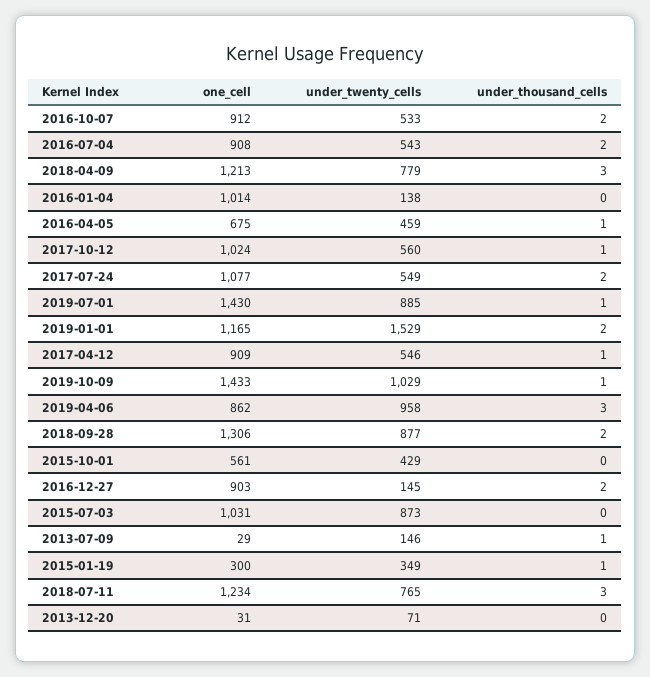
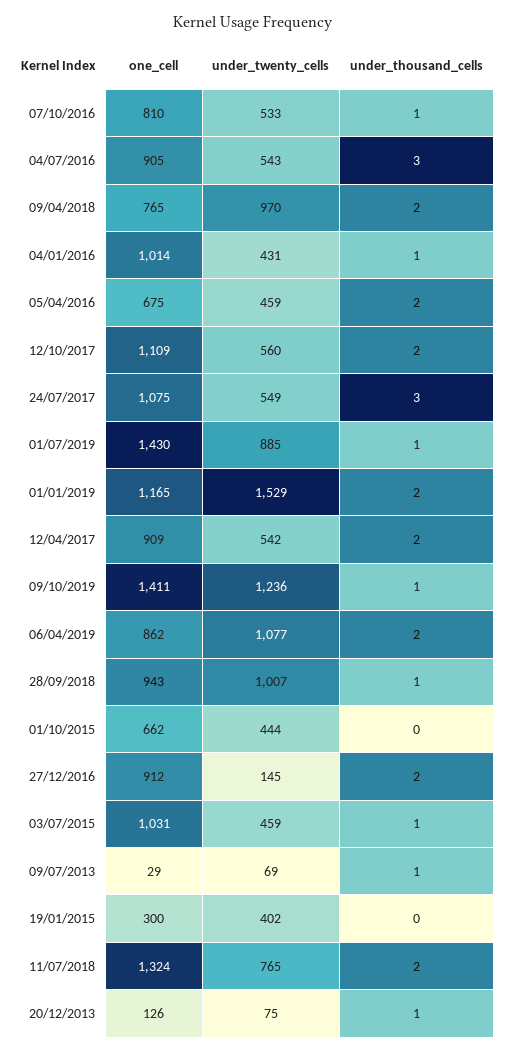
  {
    "one_cell": {
-     "2016-10-07": 912,
+     "2016-10-07": 810,
-     "2016-07-04": 908,
+     "2016-07-04": 905,
-     "2018-04-09": 1213,
+     "2018-04-09": 765,
      "2016-01-04": 1014,
      "2016-04-05": 675,
-     "2017-10-12": 1024,
+     "2017-10-12": 1109,
-     "2017-07-24": 1077,
+     "2017-07-24": 1075,
      "2019-07-01": 1430,
      "2019-01-01": 1165,
      "2017-04-12": 909,
-     "2019-10-09": 1433,
+     "2019-10-09": 1411,
      "2019-04-06": 862,
-     "2018-09-28": 1306,
+     "2018-09-28": 943,
-     "2015-10-01": 561,
+     "2015-10-01": 662,
-     "2016-12-27": 903,
+     "2016-12-27": 912,
      "2015-07-03": 1031,
      "2013-07-09": 29,
      "2015-01-19": 300,
-     "2018-07-11": 1234,
+     "2018-07-11": 1324,
-     "2013-12-20": 31
+     "2013-12-20": 126
    },
    "under_twenty_cells": {
      "2016-10-07": 533,
      "2016-07-04": 543,
-     "2018-04-09": 779,
+     "2018-04-09": 970,
-     "2016-01-04": 138,
+     "2016-01-04": 431,
      "2016-04-05": 459,
      "2017-10-12": 560,
      "2017-07-24": 549,
      "2019-07-01": 885,
      "2019-01-01": 1529,
-     "2017-04-12": 546,
+     "2017-04-12": 542,
-     "2019-10-09": 1029,
+     "2019-10-09": 1236,
-     "2019-04-06": 958,
+     "2019-04-06": 1077,
-     "2018-09-28": 877,
+     "2018-09-28": 1007,
-     "2015-10-01": 429,
+     "2015-10-01": 444,
      "2016-12-27": 145,
-     "2015-07-03": 873,
+     "2015-07-03": 459,
-     "2013-07-09": 146,
+     "2013-07-09": 69,
-     "2015-01-19": 349,
+     "2015-01-19": 402,
      "2018-07-11": 765,
-     "2013-12-20": 71
+     "2013-12-20": 75
    },
    "under_thousand_cells": {
-     "2016-10-07": 2,
+     "2016-10-07": 1,
-     "2016-07-04": 2,
+     "2016-07-04": 3,
-     "2018-04-09": 3,
+     "2018-04-09": 2,
-     "2016-01-04": 0,
+     "2016-01-04": 1,
-     "2016-04-05": 1,
+     "2016-04-05": 2,
-     "2017-10-12": 1,
+     "2017-10-12": 2,
-     "2017-07-24": 2,
+     "2017-07-24": 3,
      "2019-07-01": 1,
      "2019-01-01": 2,
-     "2017-04-12": 1,
+     "2017-04-12": 2,
      "2019-10-09": 1,
-     "2019-04-06": 3,
+     "2019-04-06": 2,
-     "2018-09-28": 2,
+     "2018-09-28": 1,
      "2015-10-01": 0,
      "2016-12-27": 2,
-     "2015-07-03": 0,
+     "2015-07-03": 1,
      "2013-07-09": 1,
-     "2015-01-19": 1,
+     "2015-01-19": 0,
-     "2018-07-11": 3,
+     "2018-07-11": 2,
-     "2013-12-20": 0
+     "2013-12-20": 1
    }
  }

